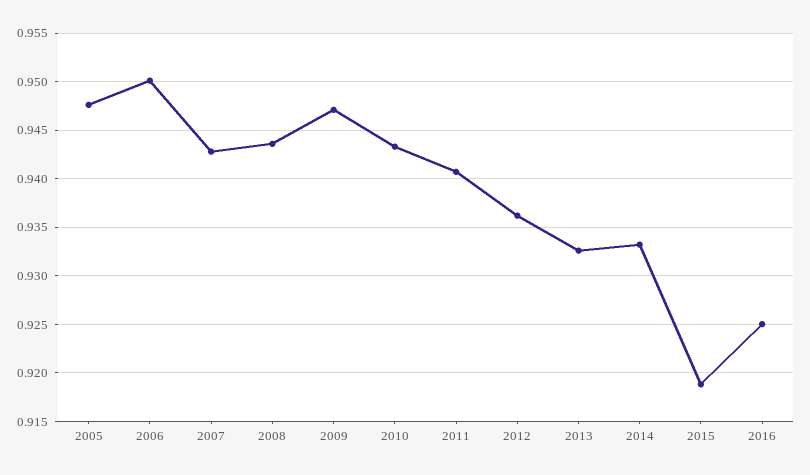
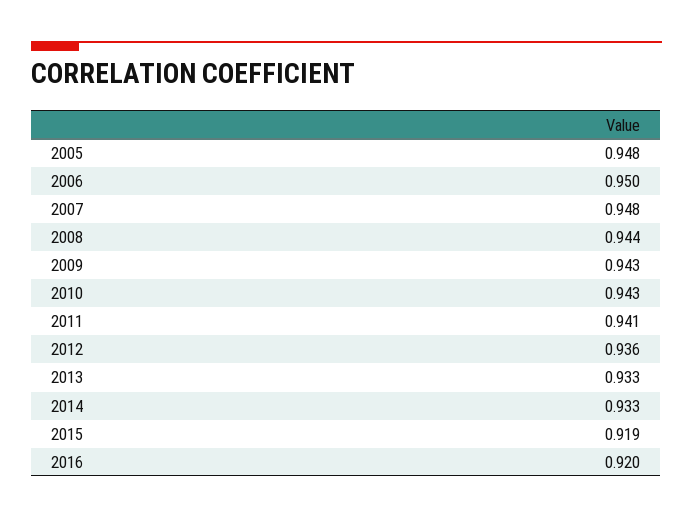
  {
    "2005": 0.948,
    "2006": 0.95,
-   "2007": 0.943,
+   "2007": 0.948,
    "2008": 0.944,
-   "2009": 0.947,
+   "2009": 0.943,
    "2010": 0.943,
    "2011": 0.941,
    "2012": 0.936,
    "2013": 0.933,
    "2014": 0.933,
    "2015": 0.919,
-   "2016": 0.925
+   "2016": 0.92
  }

